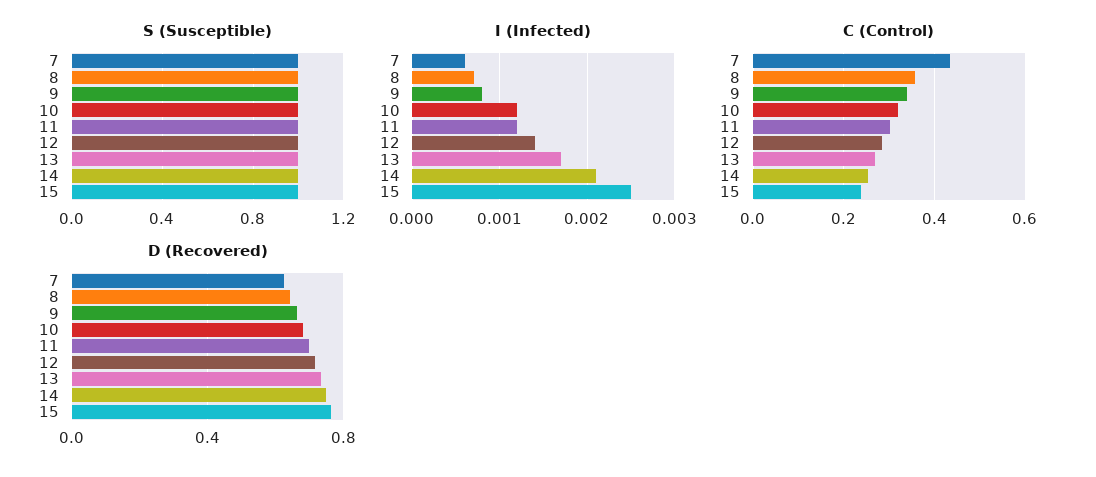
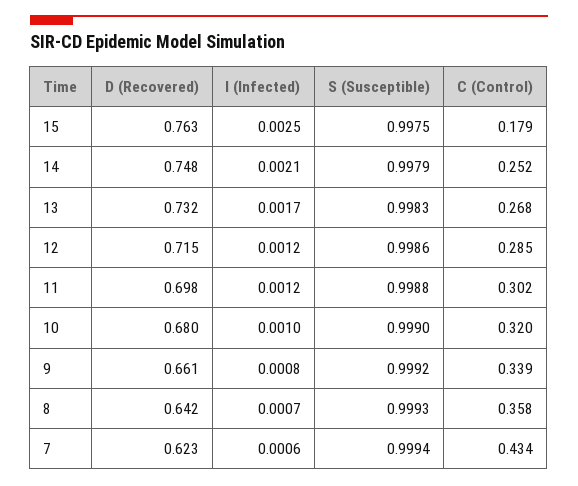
  {
    "S (Susceptible)": {
      "7": 0.9994,
      "8": 0.9993,
      "9": 0.9992,
      "10": 0.999,
      "11": 0.9988,
      "12": 0.9986,
      "13": 0.9983,
      "14": 0.9979,
      "15": 0.9975
    },
    "I (Infected)": {
      "7": 0.0006,
      "8": 0.0007,
      "9": 0.0008,
-     "10": 0.0012,
+     "10": 0.001,
      "11": 0.0012,
-     "12": 0.0014,
+     "12": 0.0012,
      "13": 0.0017,
      "14": 0.0021,
      "15": 0.0025
    },
    "C (Control)": {
      "7": 0.434,
      "8": 0.358,
      "9": 0.339,
      "10": 0.32,
      "11": 0.302,
      "12": 0.285,
      "13": 0.268,
      "14": 0.252,
-     "15": 0.24
+     "15": 0.179
    },
    "D (Recovered)": {
      "7": 0.623,
      "8": 0.642,
      "9": 0.661,
      "10": 0.68,
      "11": 0.698,
      "12": 0.715,
      "13": 0.732,
      "14": 0.748,
      "15": 0.763
    }
  }

